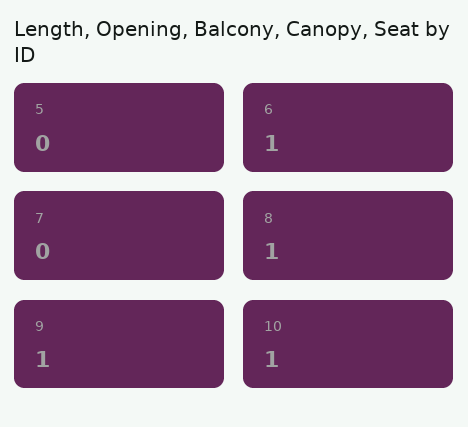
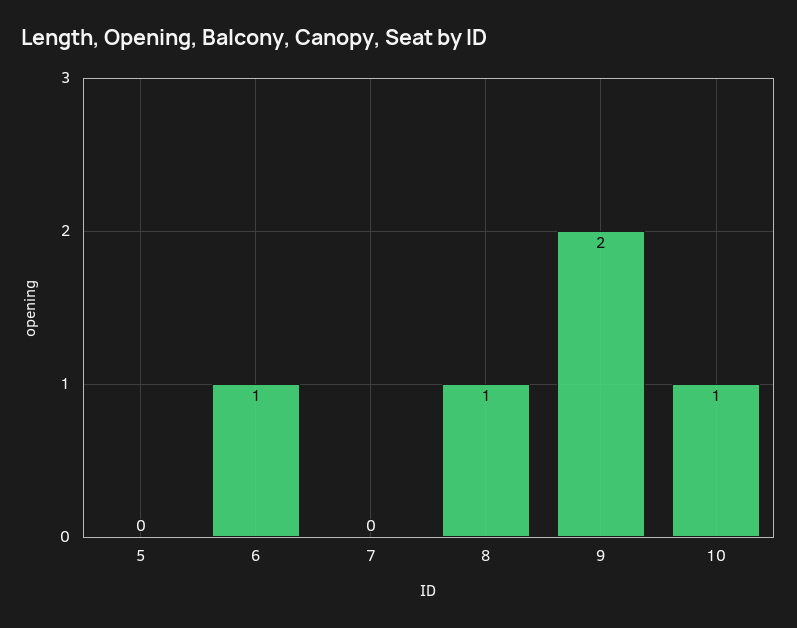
  {
    "5": 0,
    "6": 1,
    "7": 0,
    "8": 1,
-   "9": 1,
+   "9": 2,
    "10": 1
  }

